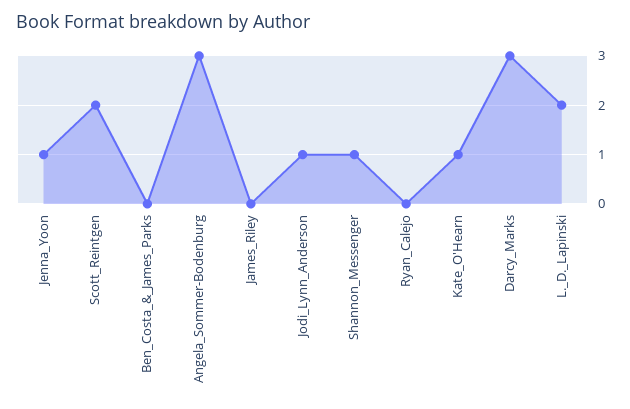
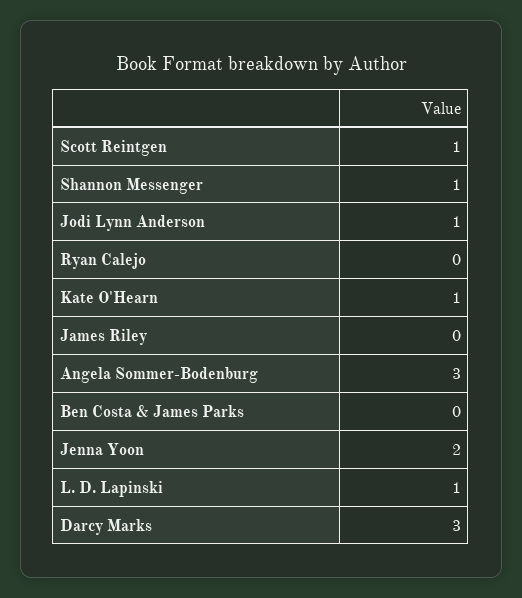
  {
-   "Jenna_Yoon": 1,
+   "Jenna_Yoon": 2,
-   "Scott_Reintgen": 2,
+   "Scott_Reintgen": 1,
    "Ben_Costa_&_James_Parks": 0,
    "Angela_Sommer-Bodenburg": 3,
    "James_Riley": 0,
    "Jodi_Lynn_Anderson": 1,
    "Shannon_Messenger": 1,
    "Ryan_Calejo": 0,
    "Kate_O'Hearn": 1,
    "Darcy_Marks": 3,
-   "L._D._Lapinski": 2
+   "L._D._Lapinski": 1
  }

